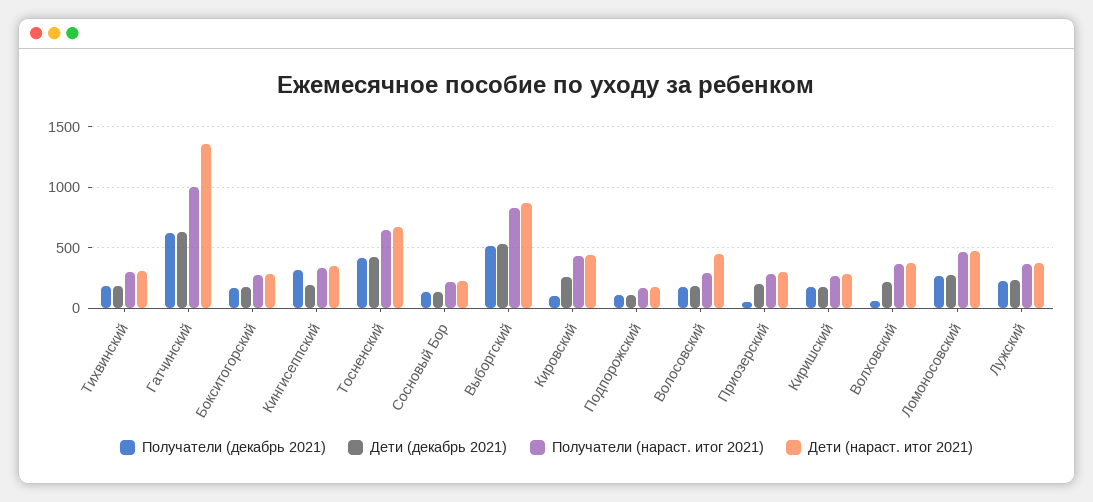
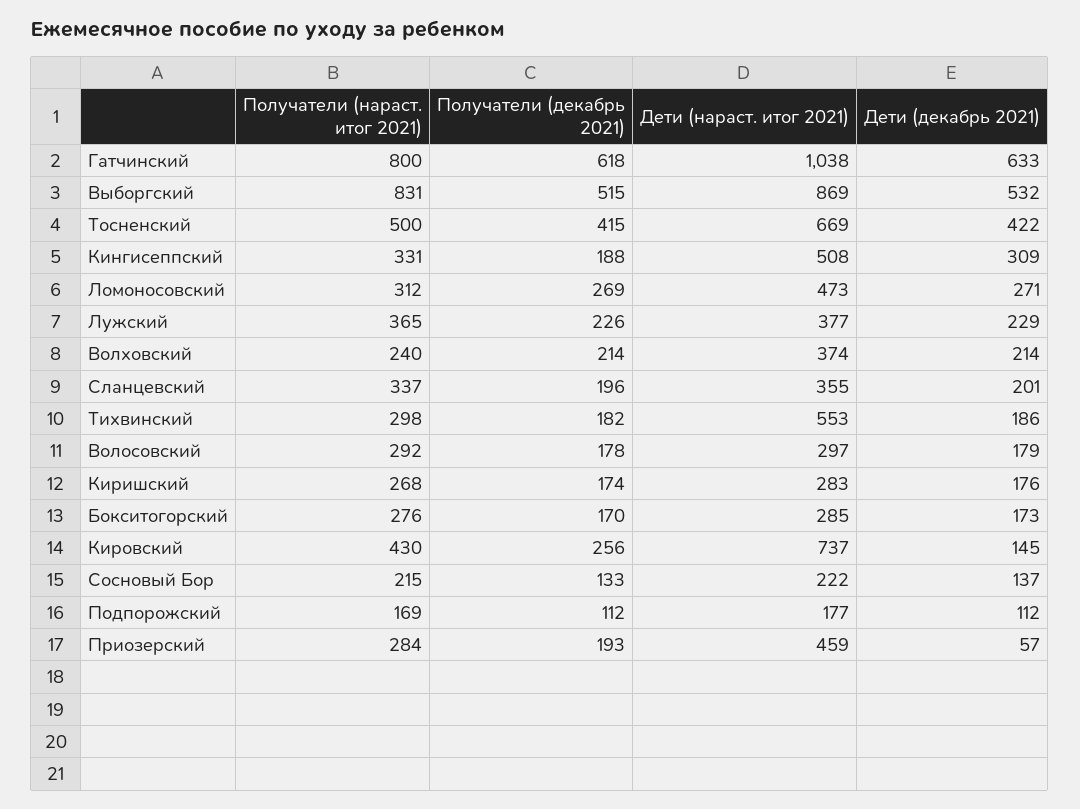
  {
    "Получатели (декабрь 2021)": {
      "Тихвинский": 182,
      "Гатчинский": 618,
      "Бокситогорский": 170,
-     "Кингисеппский": 300,
+     "Кингисеппский": 188,
      "Тосненский": 415,
      "Сосновый Бор": 133,
      "Выборгский": 515,
-     "Кировский": 100,
+     "Кировский": 256,
      "Подпорожский": 112,
      "Волосовский": 178,
-     "Приозерский": 50,
+     "Приозерский": 193,
      "Киришский": 174,
-     "Волховский": 50,
+     "Волховский": 214,
      "Ломоносовский": 269,
-     "Лужский": 226
+     "Лужский": 226,
+     "Сланцевский": 196
    },
    "Дети (декабрь 2021)": {
      "Тихвинский": 186,
      "Гатчинский": 633,
      "Бокситогорский": 173,
-     "Кингисеппский": 200,
+     "Кингисеппский": 309,
      "Тосненский": 422,
      "Сосновый Бор": 137,
      "Выборгский": 532,
-     "Кировский": 250,
+     "Кировский": 145,
      "Подпорожский": 112,
      "Волосовский": 179,
-     "Приозерский": 200,
+     "Приозерский": 57,
      "Киришский": 176,
      "Волховский": 214,
      "Ломоносовский": 271,
-     "Лужский": 229
+     "Лужский": 229,
+     "Сланцевский": 201
    },
    "Получатели (нараст. итог 2021)": {
      "Тихвинский": 298,
-     "Гатчинский": 1000,
+     "Гатчинский": 800,
      "Бокситогорский": 276,
      "Кингисеппский": 331,
-     "Тосненский": 650,
+     "Тосненский": 500,
      "Сосновый Бор": 215,
      "Выборгский": 831,
      "Кировский": 430,
      "Подпорожский": 169,
      "Волосовский": 292,
      "Приозерский": 284,
      "Киришский": 268,
-     "Волховский": 350,
+     "Волховский": 240,
-     "Ломоносовский": 450,
+     "Ломоносовский": 312,
-     "Лужский": 365
+     "Лужский": 365,
+     "Сланцевский": 337
    },
    "Дети (нараст. итог 2021)": {
-     "Тихвинский": 300,
+     "Тихвинский": 553,
-     "Гатчинский": 1350,
+     "Гатчинский": 1038,
      "Бокситогорский": 285,
-     "Кингисеппский": 350,
+     "Кингисеппский": 508,
      "Тосненский": 669,
      "Сосновый Бор": 222,
      "Выборгский": 869,
-     "Кировский": 450,
+     "Кировский": 737,
      "Подпорожский": 177,
-     "Волосовский": 450,
+     "Волосовский": 297,
-     "Приозерский": 300,
+     "Приозерский": 459,
      "Киришский": 283,
      "Волховский": 374,
      "Ломоносовский": 473,
-     "Лужский": 377
+     "Лужский": 377,
+     "Сланцевский": 355
    }
  }

